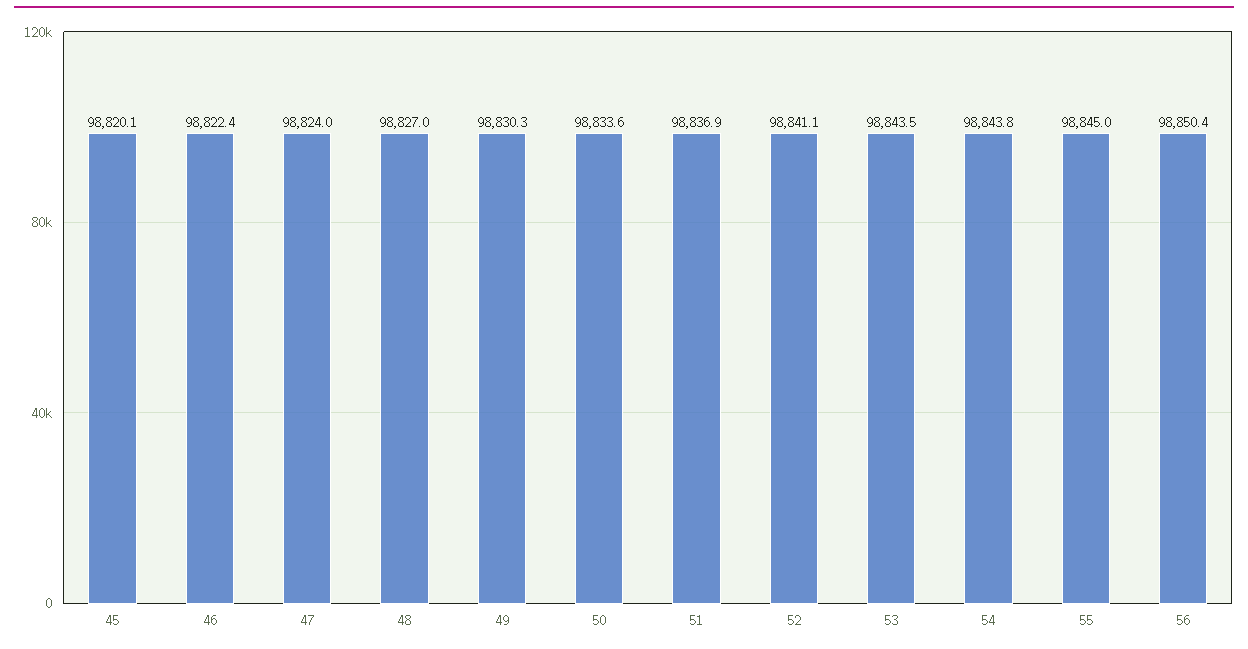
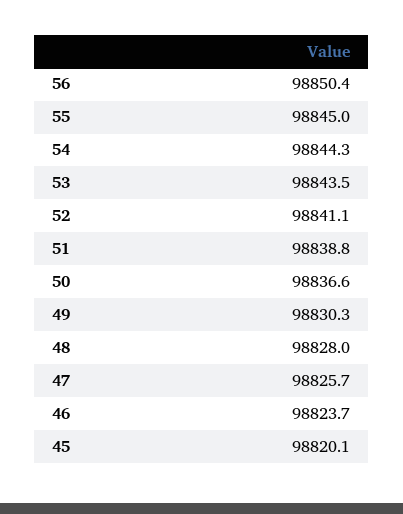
  {
    "45": 98820.1,
-   "46": 98822.4,
+   "46": 98823.7,
-   "47": 98824,
+   "47": 98825.7,
-   "48": 98827,
+   "48": 98828,
    "49": 98830.3,
-   "50": 98833.6,
+   "50": 98836.6,
-   "51": 98836.9,
+   "51": 98838.8,
    "52": 98841.1,
    "53": 98843.5,
-   "54": 98843.8,
+   "54": 98844.3,
    "55": 98845,
    "56": 98850.4
  }

